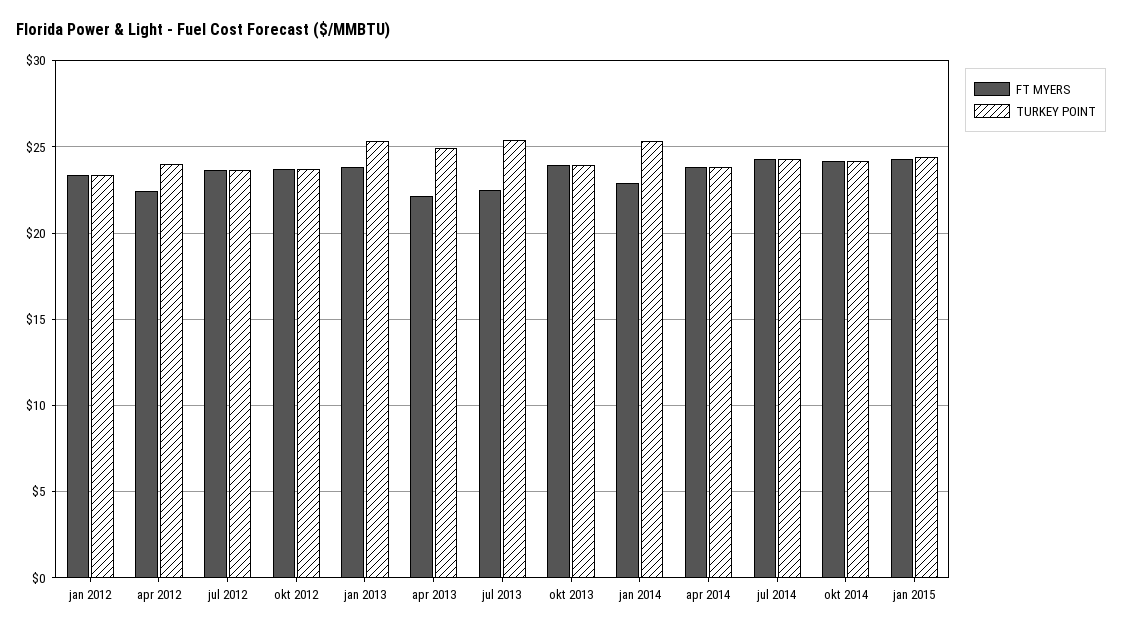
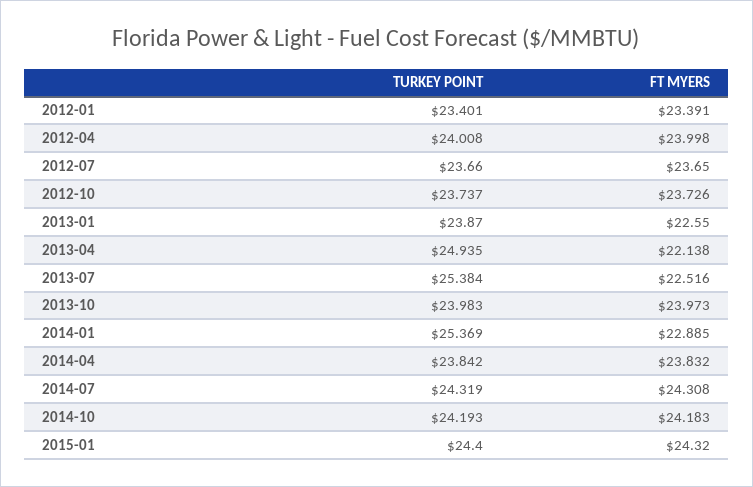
  {
    "FT MYERS": {
      "jan 2012": 23.391,
-     "apr 2012": 22.5,
+     "apr 2012": 23.998,
      "jul 2012": 23.65,
      "okt 2012": 23.726,
-     "jan 2013": 24,
+     "jan 2013": 22.55,
      "apr 2013": 22.138,
      "jul 2013": 22.516,
      "okt 2013": 23.973,
      "jan 2014": 22.885,
      "apr 2014": 23.832,
      "jul 2014": 24.308,
      "okt 2014": 24.183,
      "jan 2015": 24.32
    },
    "TURKEY POINT": {
      "jan 2012": 23.401,
      "apr 2012": 24.008,
      "jul 2012": 23.66,
      "okt 2012": 23.737,
-     "jan 2013": 25.5,
+     "jan 2013": 23.87,
      "apr 2013": 24.935,
      "jul 2013": 25.384,
      "okt 2013": 23.983,
      "jan 2014": 25.369,
      "apr 2014": 23.842,
      "jul 2014": 24.319,
      "okt 2014": 24.193,
      "jan 2015": 24.4
    }
  }

